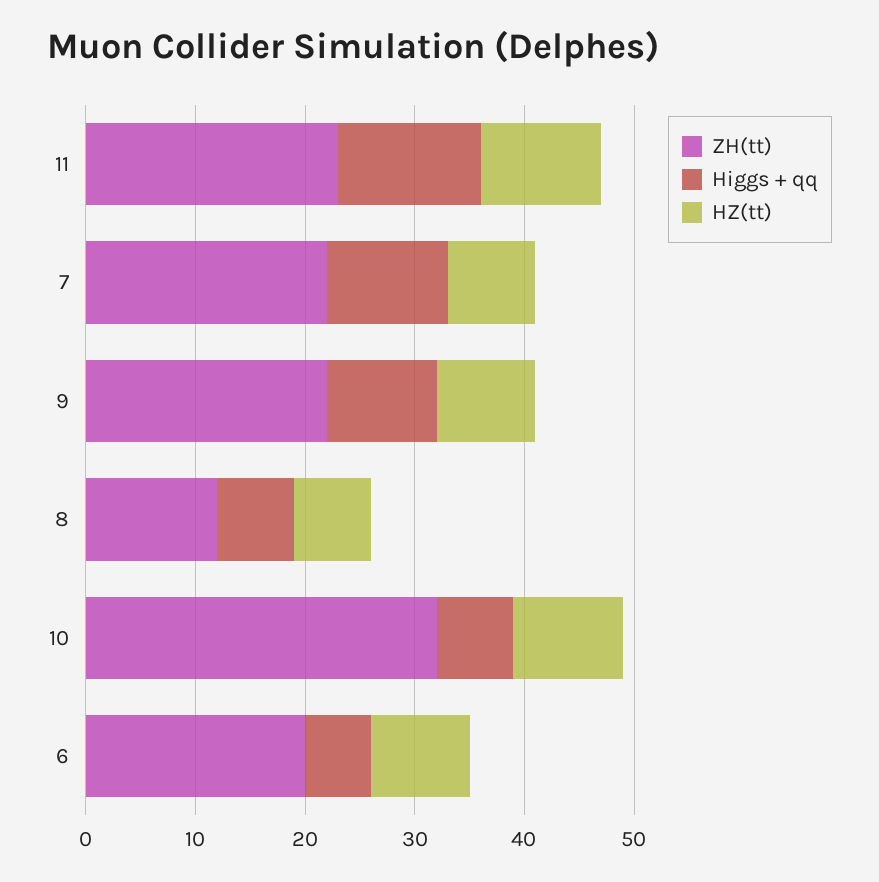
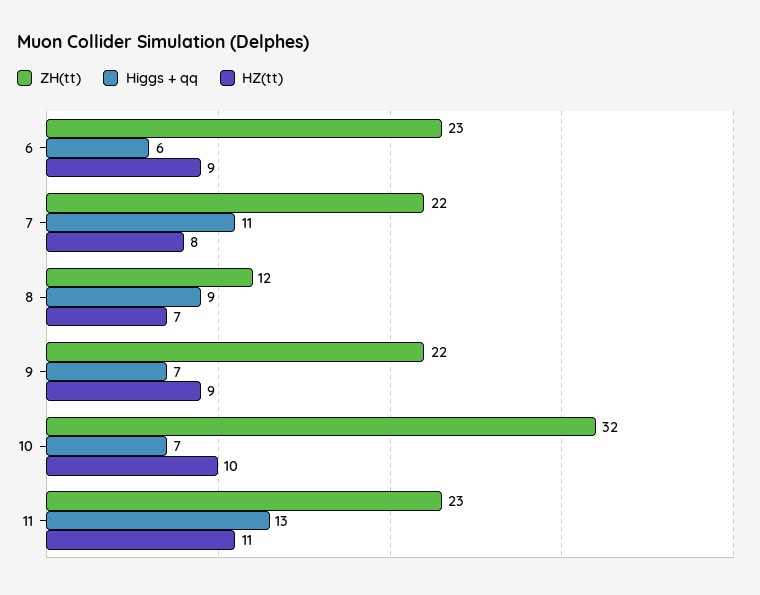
  {
    "ZH(tt)": {
      "11": 23,
      "7": 22,
      "9": 22,
      "8": 12,
      "10": 32,
-     "6": 20
+     "6": 23
    },
    "Higgs + qq": {
      "11": 13,
      "7": 11,
-     "9": 10,
+     "9": 7,
-     "8": 7,
+     "8": 9,
      "10": 7,
      "6": 6
    },
    "HZ(tt)": {
      "11": 11,
      "7": 8,
      "9": 9,
      "8": 7,
      "10": 10,
      "6": 9
    }
  }

